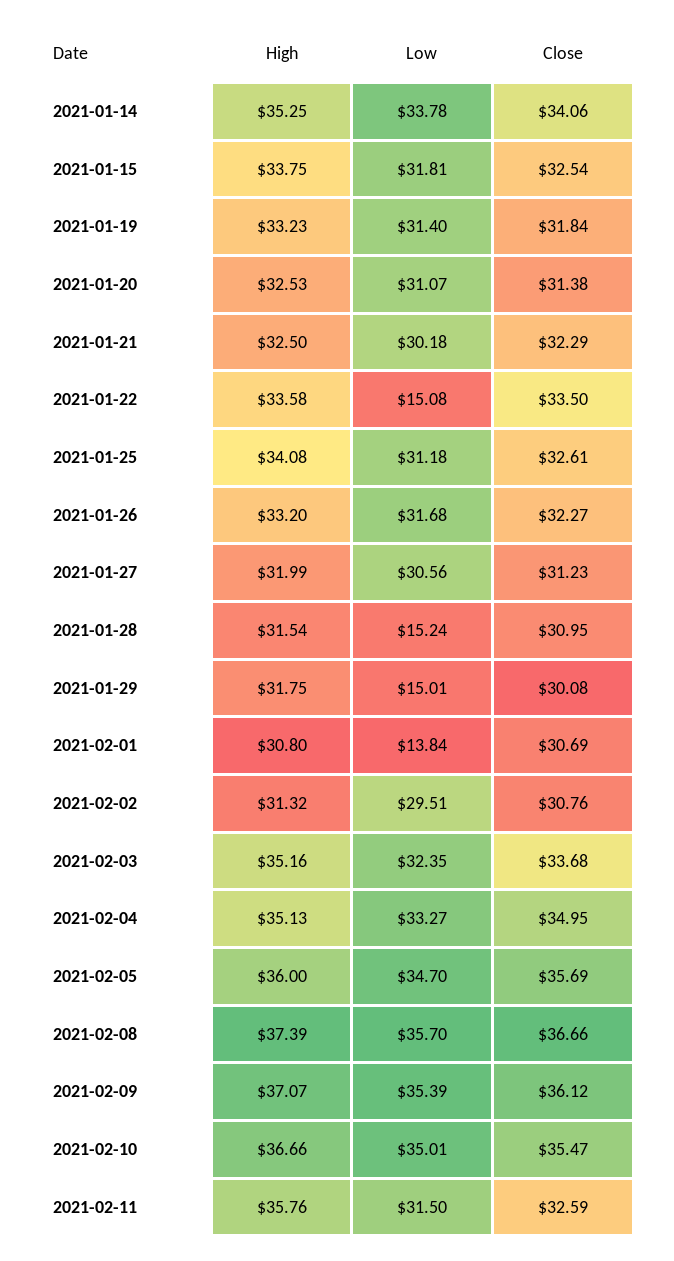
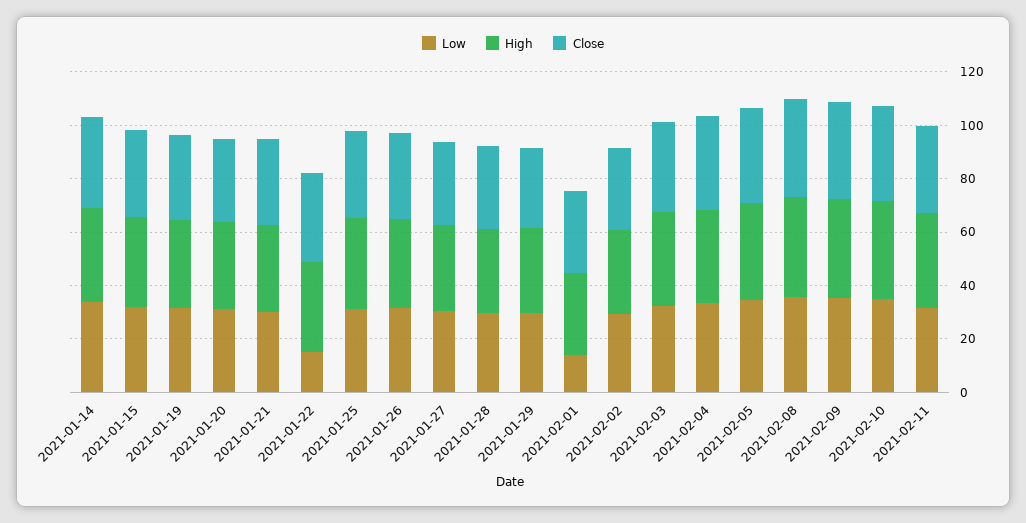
  {
    "High": {
      "2021-01-14": 35.25,
      "2021-01-15": 33.75,
      "2021-01-19": 33.23,
      "2021-01-20": 32.53,
      "2021-01-21": 32.5,
      "2021-01-22": 33.58,
      "2021-01-25": 34.08,
      "2021-01-26": 33.2,
      "2021-01-27": 31.99,
      "2021-01-28": 31.54,
      "2021-01-29": 31.75,
      "2021-02-01": 30.8,
      "2021-02-02": 31.32,
      "2021-02-03": 35.16,
      "2021-02-04": 35.13,
      "2021-02-05": 36,
      "2021-02-08": 37.39,
      "2021-02-09": 37.07,
      "2021-02-10": 36.66,
      "2021-02-11": 35.76
    },
    "Low": {
      "2021-01-14": 33.78,
      "2021-01-15": 31.81,
      "2021-01-19": 31.4,
      "2021-01-20": 31.07,
      "2021-01-21": 30.18,
      "2021-01-22": 15.08,
      "2021-01-25": 31.18,
      "2021-01-26": 31.68,
      "2021-01-27": 30.56,
-     "2021-01-28": 15.24,
+     "2021-01-28": 30,
-     "2021-01-29": 15.01,
+     "2021-01-29": 30,
      "2021-02-01": 13.84,
      "2021-02-02": 29.51,
      "2021-02-03": 32.35,
      "2021-02-04": 33.27,
      "2021-02-05": 34.7,
      "2021-02-08": 35.7,
      "2021-02-09": 35.39,
      "2021-02-10": 35.01,
      "2021-02-11": 31.5
    },
    "Close": {
      "2021-01-14": 34.06,
      "2021-01-15": 32.54,
      "2021-01-19": 31.84,
      "2021-01-20": 31.38,
      "2021-01-21": 32.29,
      "2021-01-22": 33.5,
      "2021-01-25": 32.61,
      "2021-01-26": 32.27,
      "2021-01-27": 31.23,
      "2021-01-28": 30.95,
      "2021-01-29": 30.08,
      "2021-02-01": 30.69,
      "2021-02-02": 30.76,
      "2021-02-03": 33.68,
      "2021-02-04": 34.95,
      "2021-02-05": 35.69,
      "2021-02-08": 36.66,
      "2021-02-09": 36.12,
      "2021-02-10": 35.47,
      "2021-02-11": 32.59
    }
  }

